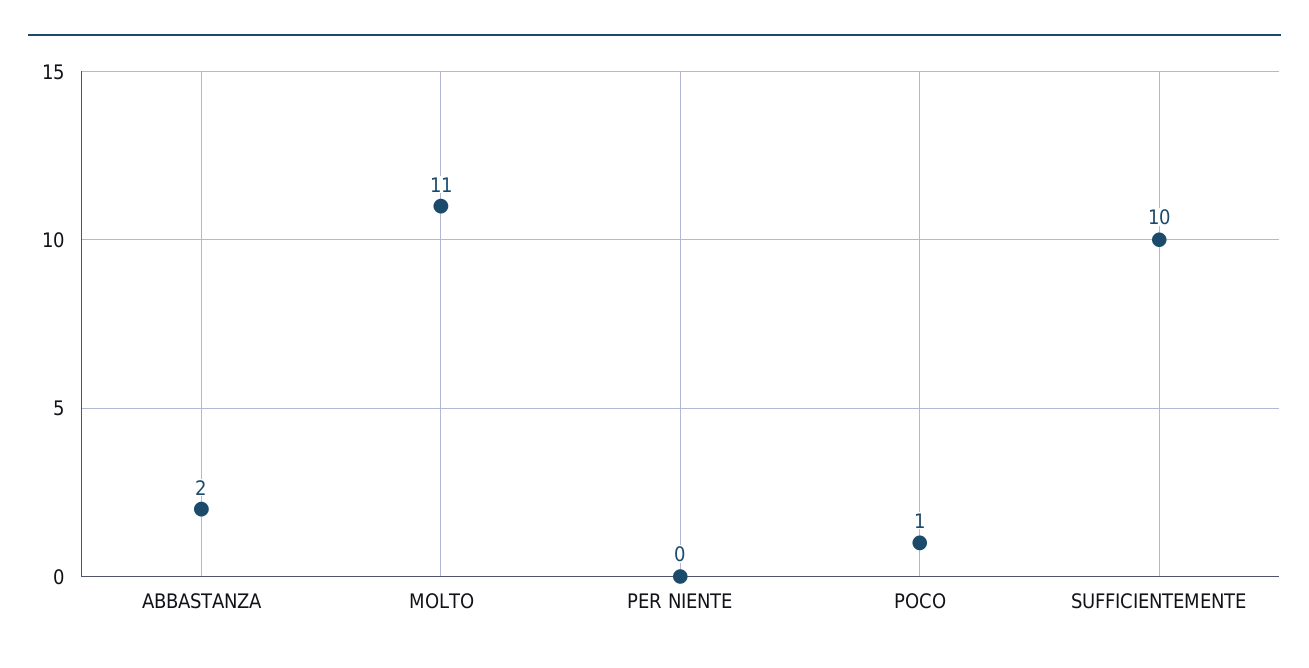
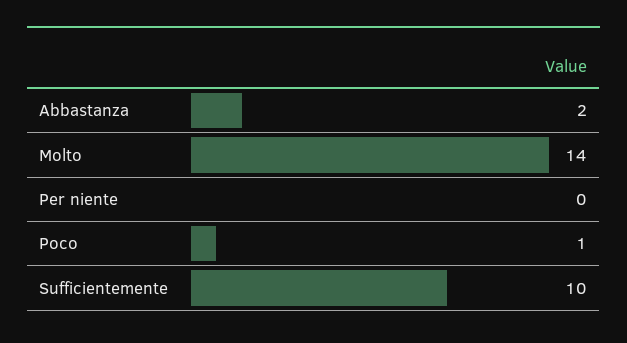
  {
    "ABBASTANZA": 2,
-   "MOLTO": 11,
+   "MOLTO": 14,
    "PER NIENTE": 0,
    "POCO": 1,
    "SUFFICIENTEMENTE": 10
  }

